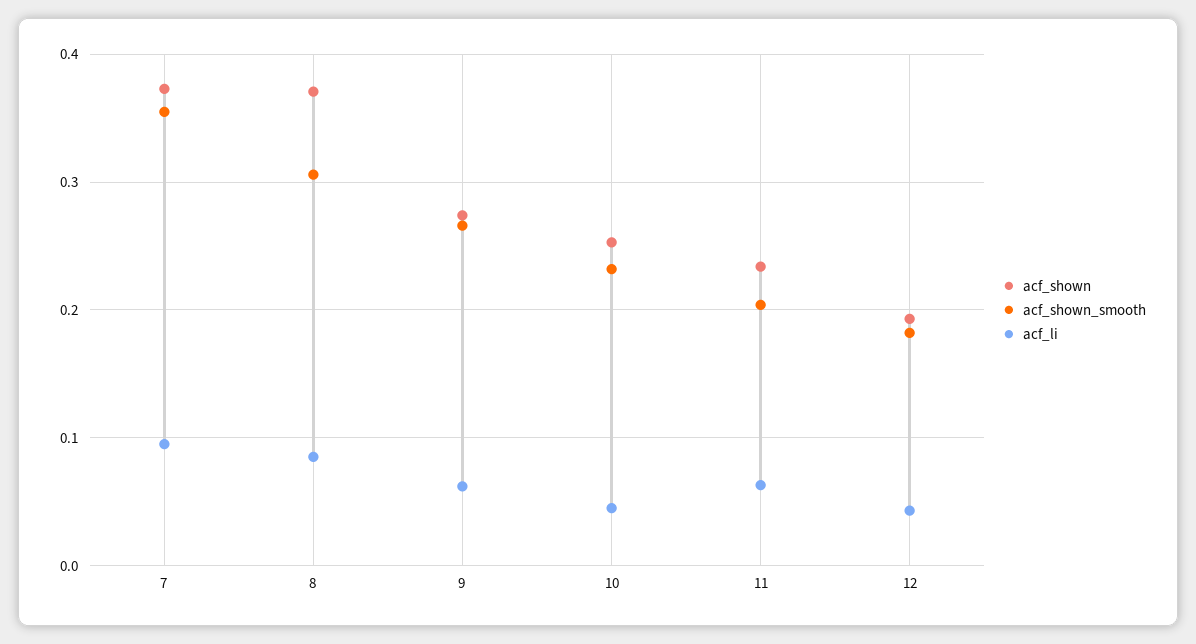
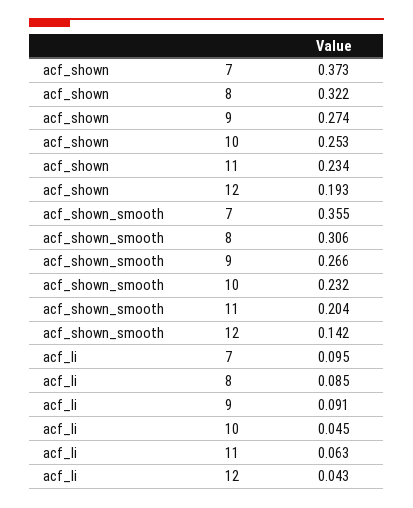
  {
    "acf_shown": {
      "7": 0.373,
-     "8": 0.37,
+     "8": 0.322,
      "9": 0.274,
      "10": 0.253,
      "11": 0.234,
      "12": 0.193
    },
    "acf_shown_smooth": {
      "7": 0.355,
      "8": 0.306,
      "9": 0.266,
      "10": 0.232,
      "11": 0.204,
-     "12": 0.18
+     "12": 0.142
    },
    "acf_li": {
      "7": 0.095,
      "8": 0.085,
-     "9": 0.06,
+     "9": 0.091,
      "10": 0.045,
      "11": 0.063,
      "12": 0.043
    }
  }

